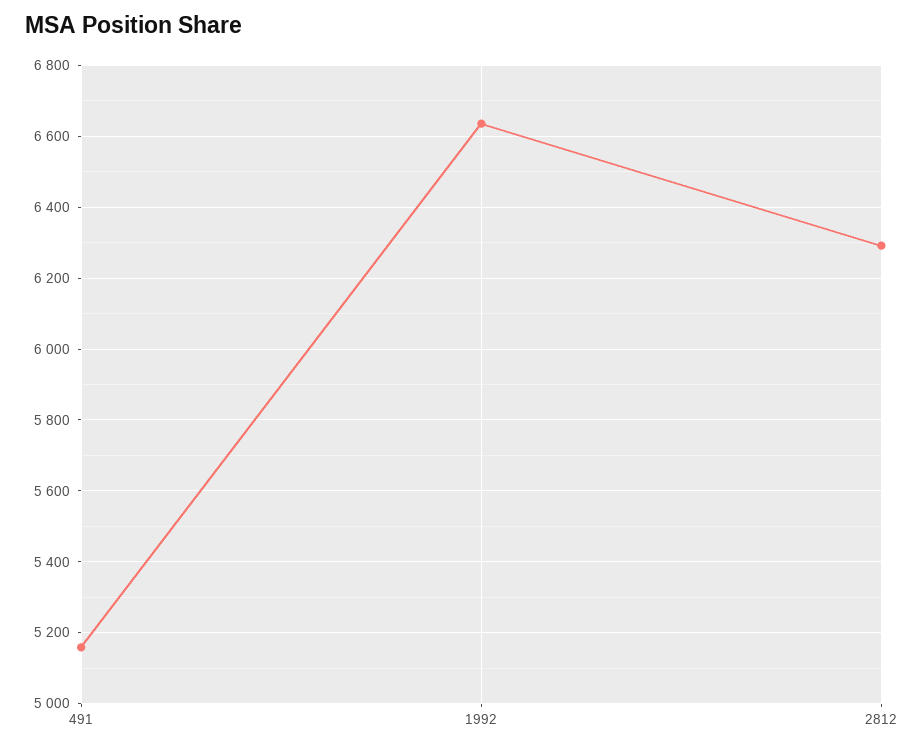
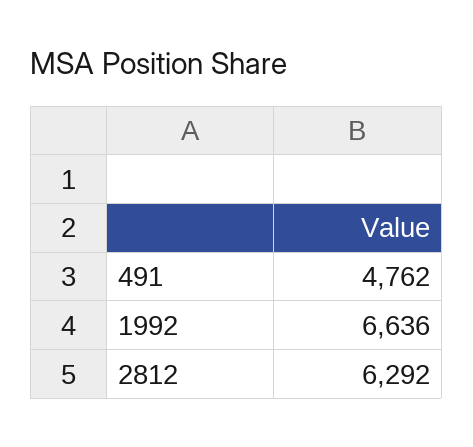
  {
-   "491": 5160,
+   "491": 4762,
    "1992": 6636,
    "2812": 6292
  }

